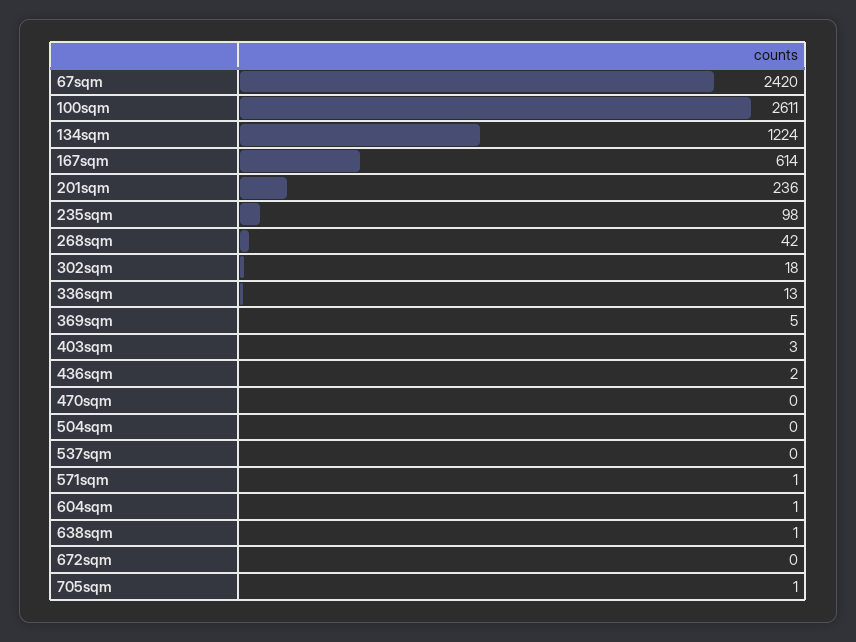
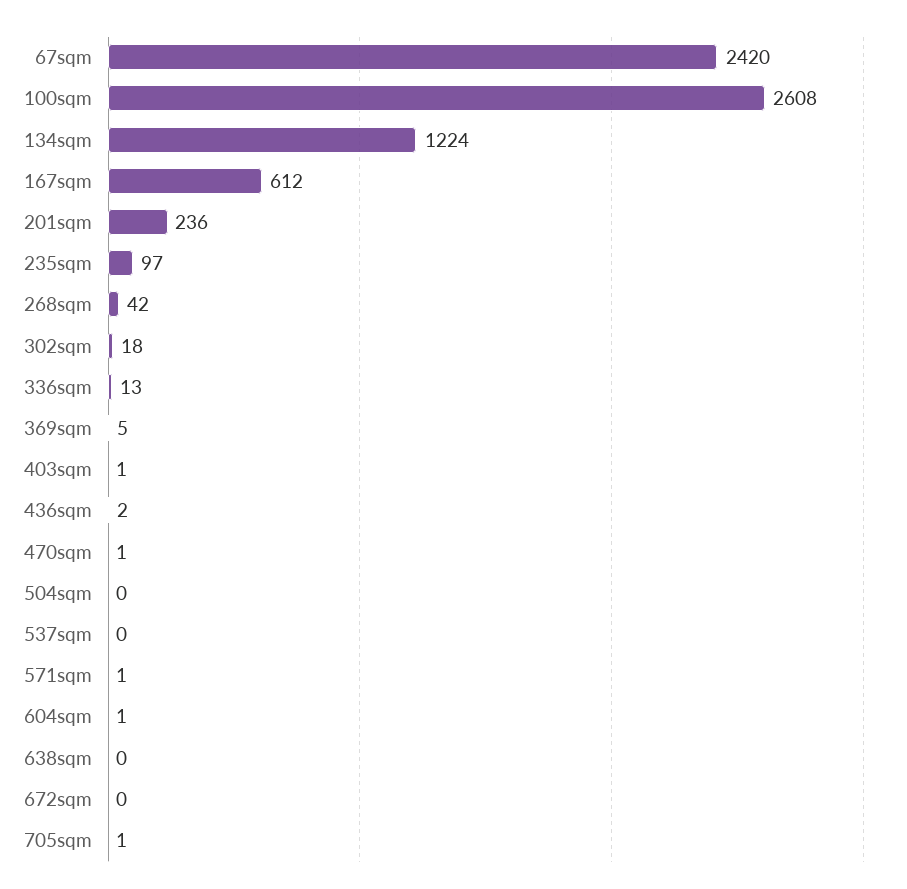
  {
    "67sqm": 2420,
-   "100sqm": 2611,
+   "100sqm": 2608,
    "134sqm": 1224,
-   "167sqm": 614,
+   "167sqm": 612,
    "201sqm": 236,
-   "235sqm": 98,
+   "235sqm": 97,
    "268sqm": 42,
    "302sqm": 18,
    "336sqm": 13,
    "369sqm": 5,
-   "403sqm": 3,
+   "403sqm": 1,
    "436sqm": 2,
-   "470sqm": 0,
+   "470sqm": 1,
    "504sqm": 0,
    "537sqm": 0,
    "571sqm": 1,
    "604sqm": 1,
-   "638sqm": 1,
+   "638sqm": 0,
    "672sqm": 0,
    "705sqm": 1
  }

